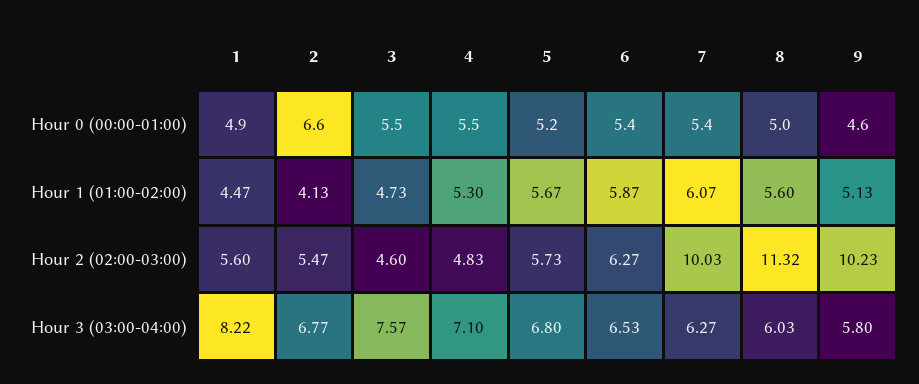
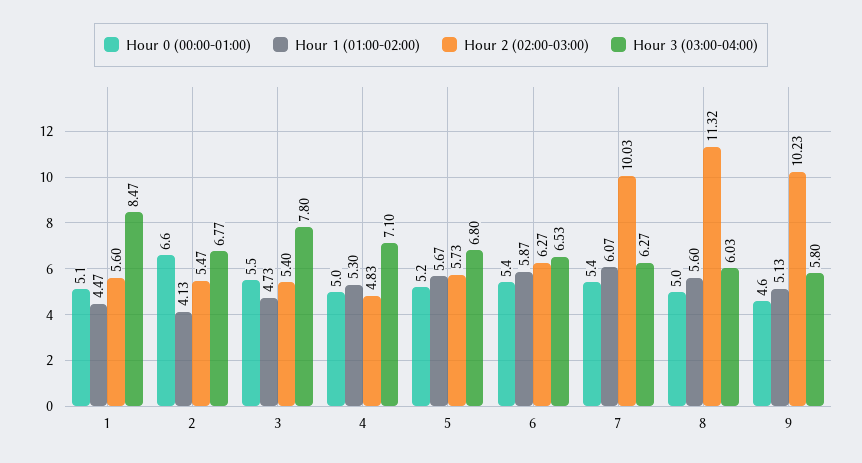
  {
    "Hour 0 (00:00-01:00)": {
-     "1": 4.9,
+     "1": 5.1,
      "2": 6.6,
      "3": 5.5,
-     "4": 5.5,
+     "4": 5,
      "5": 5.2,
      "6": 5.4,
      "7": 5.4,
      "8": 5,
      "9": 4.6
    },
    "Hour 1 (01:00-02:00)": {
      "1": 4.47,
      "2": 4.13,
      "3": 4.73,
      "4": 5.3,
      "5": 5.67,
      "6": 5.87,
      "7": 6.07,
      "8": 5.6,
      "9": 5.13
    },
    "Hour 2 (02:00-03:00)": {
      "1": 5.6,
      "2": 5.47,
-     "3": 4.6,
+     "3": 5.4,
      "4": 4.83,
      "5": 5.73,
      "6": 6.27,
      "7": 10.03,
      "8": 11.32,
      "9": 10.23
    },
    "Hour 3 (03:00-04:00)": {
-     "1": 8.22,
+     "1": 8.47,
      "2": 6.77,
-     "3": 7.57,
+     "3": 7.8,
      "4": 7.1,
      "5": 6.8,
      "6": 6.53,
      "7": 6.27,
      "8": 6.03,
      "9": 5.8
    }
  }

